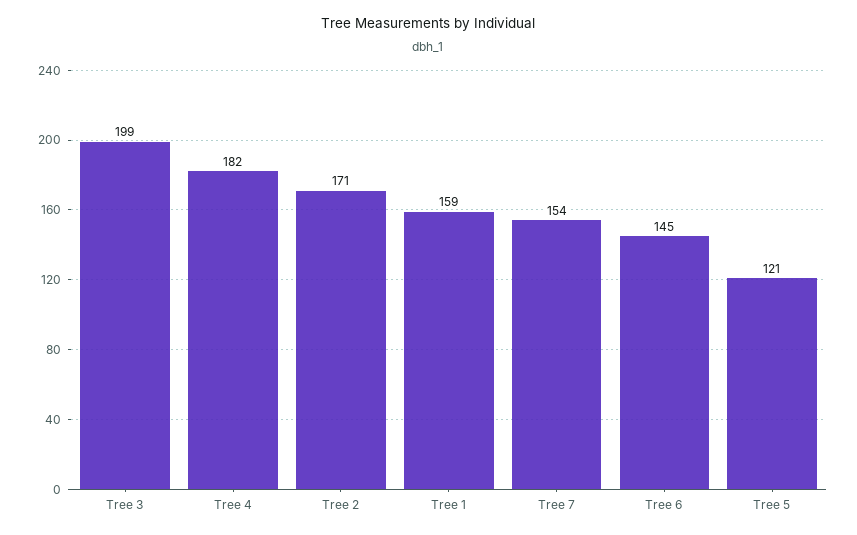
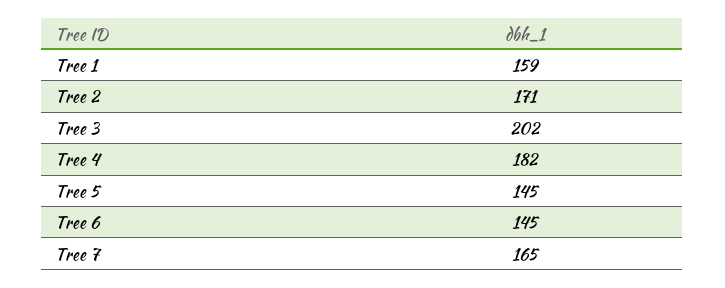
  {
-   "Tree 3": 199,
+   "Tree 3": 202,
    "Tree 4": 182,
    "Tree 2": 171,
    "Tree 1": 159,
-   "Tree 7": 154,
+   "Tree 7": 165,
    "Tree 6": 145,
-   "Tree 5": 121
+   "Tree 5": 145
  }

